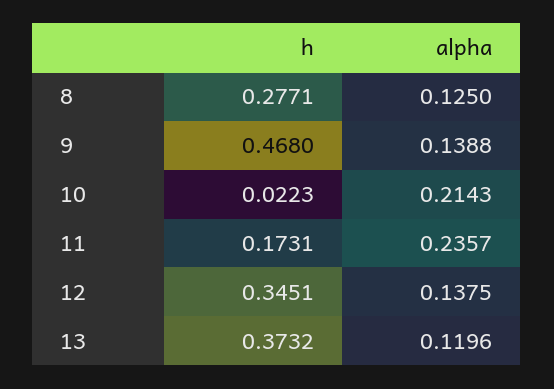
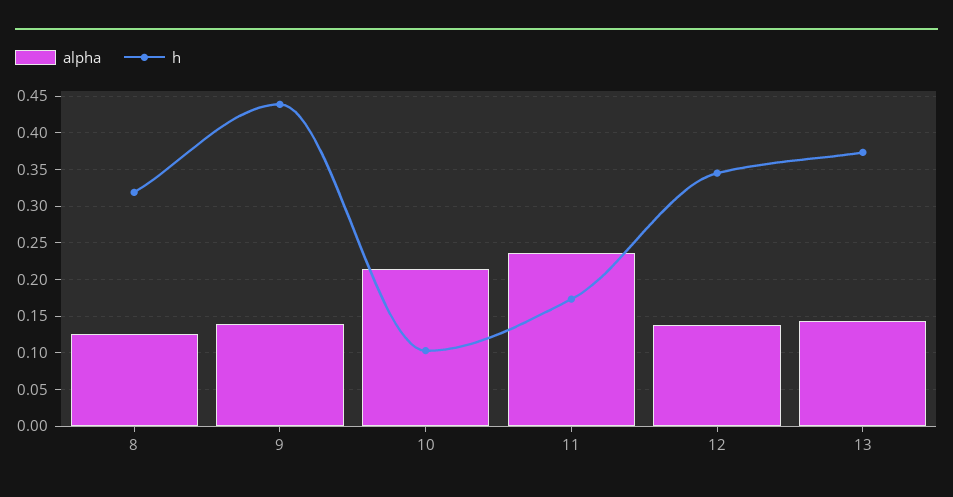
  {
    "h": {
-     "8": 0.2771,
+     "8": 0.32,
-     "9": 0.468,
+     "9": 0.44,
-     "10": 0.0223,
+     "10": 0.1,
      "11": 0.1731,
      "12": 0.3451,
      "13": 0.3732
    },
    "alpha": {
      "8": 0.125,
      "9": 0.1388,
      "10": 0.2143,
      "11": 0.2357,
      "12": 0.1375,
-     "13": 0.1196
+     "13": 0.14
    }
  }

